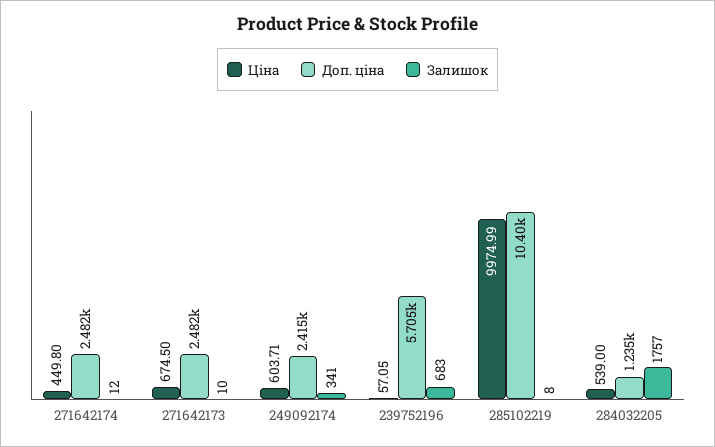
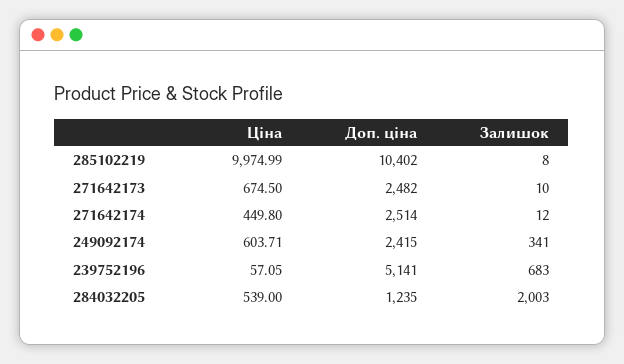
  {
    "Ціна": {
      "271642174": 449.8,
      "271642173": 674.5,
      "249092174": 603.71,
      "239752196": 57.05,
      "285102219": 9974.99,
      "284032205": 539
    },
    "Доп. ціна": {
-     "271642174": 2482,
+     "271642174": 2514,
      "271642173": 2482,
      "249092174": 2415,
-     "239752196": 5705,
+     "239752196": 5141,
      "285102219": 10402,
      "284032205": 1235
    },
    "Залишок": {
      "271642174": 12,
      "271642173": 10,
      "249092174": 341,
      "239752196": 683,
      "285102219": 8,
-     "284032205": 1757
+     "284032205": 2003
    }
  }

